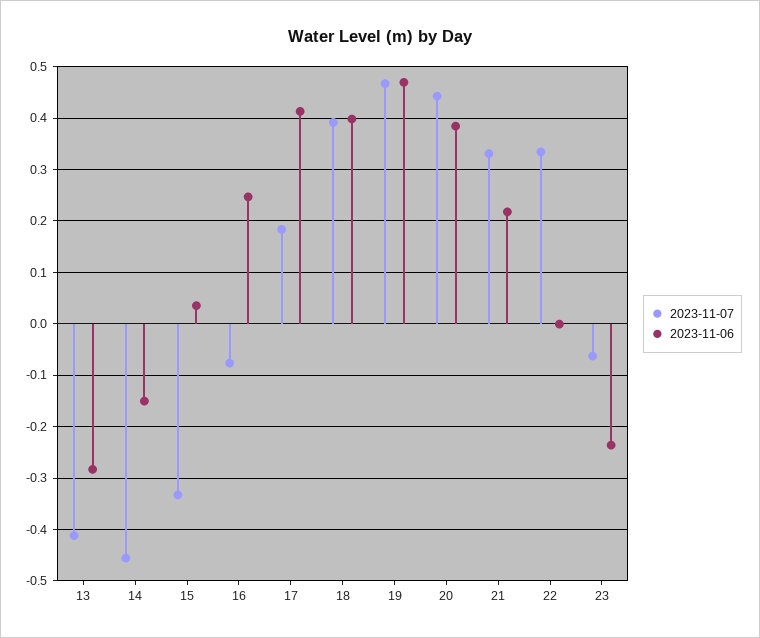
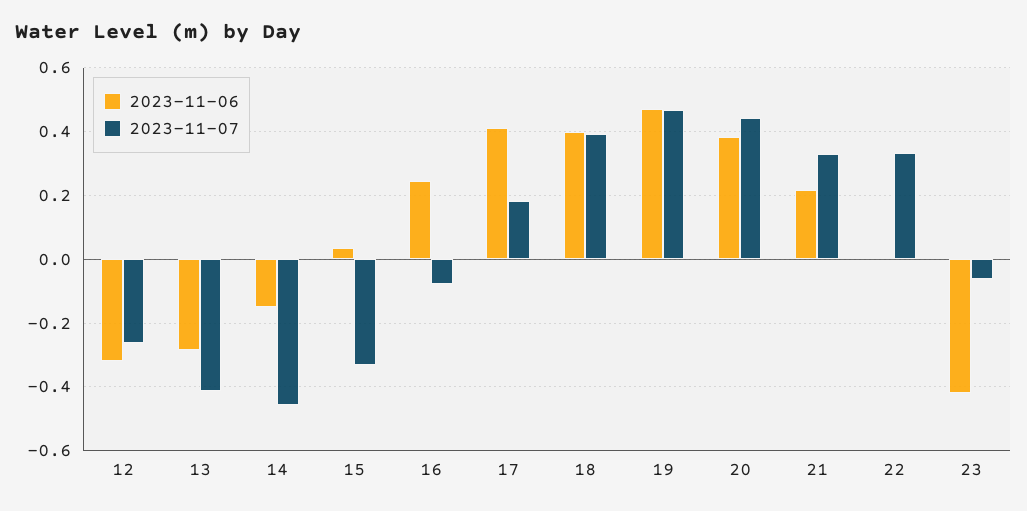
  {
    "2023-11-07": {
      "13": -0.42,
      "14": -0.46,
      "15": -0.34,
      "16": -0.08,
      "17": 0.18,
      "18": 0.4,
      "19": 0.46,
      "20": 0.44,
      "21": 0.34,
      "22": 0.34,
-     "23": -0.06
+     "23": -0.06,
+     "12": -0.26
    },
    "2023-11-06": {
      "13": -0.28,
      "14": -0.16,
      "15": 0.04,
      "16": 0.24,
      "17": 0.42,
      "18": 0.4,
      "19": 0.46,
      "20": 0.38,
      "21": 0.22,
      "22": 0,
-     "23": -0.24
+     "23": -0.42,
+     "12": -0.32
    }
  }

